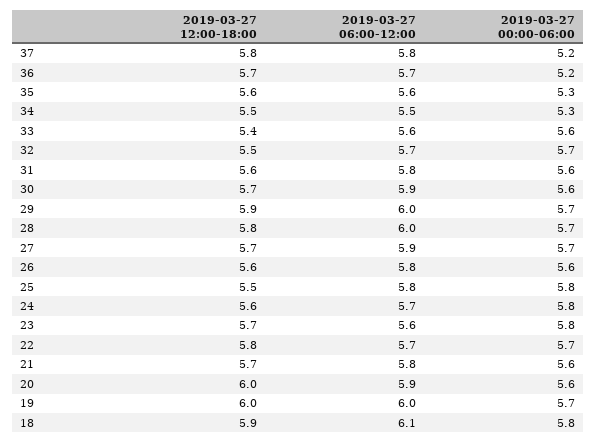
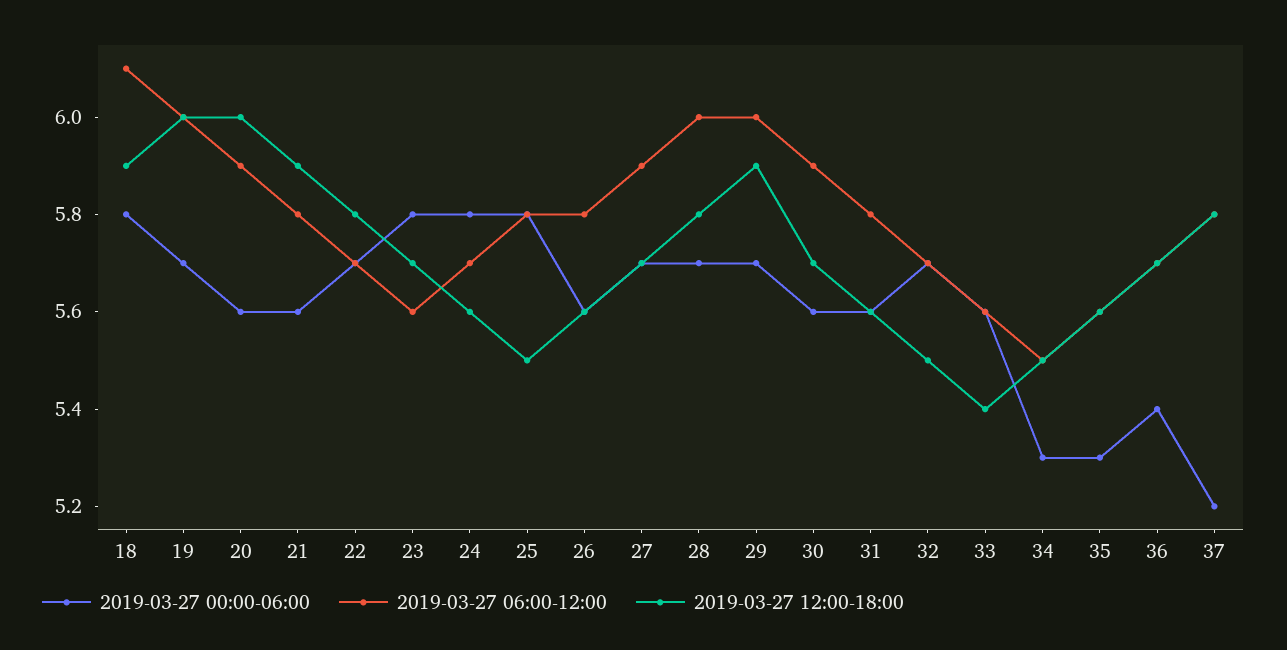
  {
    "2019-03-27 12:00-18:00": {
      "37": 5.8,
      "36": 5.7,
      "35": 5.6,
      "34": 5.5,
      "33": 5.4,
      "32": 5.5,
      "31": 5.6,
      "30": 5.7,
      "29": 5.9,
      "28": 5.8,
      "27": 5.7,
      "26": 5.6,
      "25": 5.5,
      "24": 5.6,
      "23": 5.7,
      "22": 5.8,
-     "21": 5.7,
+     "21": 5.9,
      "20": 6,
      "19": 6,
      "18": 5.9
    },
    "2019-03-27 06:00-12:00": {
      "37": 5.8,
      "36": 5.7,
      "35": 5.6,
      "34": 5.5,
      "33": 5.6,
      "32": 5.7,
      "31": 5.8,
      "30": 5.9,
      "29": 6,
      "28": 6,
      "27": 5.9,
      "26": 5.8,
      "25": 5.8,
      "24": 5.7,
      "23": 5.6,
      "22": 5.7,
      "21": 5.8,
      "20": 5.9,
      "19": 6,
      "18": 6.1
    },
    "2019-03-27 00:00-06:00": {
      "37": 5.2,
-     "36": 5.2,
+     "36": 5.4,
      "35": 5.3,
      "34": 5.3,
      "33": 5.6,
      "32": 5.7,
      "31": 5.6,
      "30": 5.6,
      "29": 5.7,
      "28": 5.7,
      "27": 5.7,
      "26": 5.6,
      "25": 5.8,
      "24": 5.8,
      "23": 5.8,
      "22": 5.7,
      "21": 5.6,
      "20": 5.6,
      "19": 5.7,
      "18": 5.8
    }
  }

